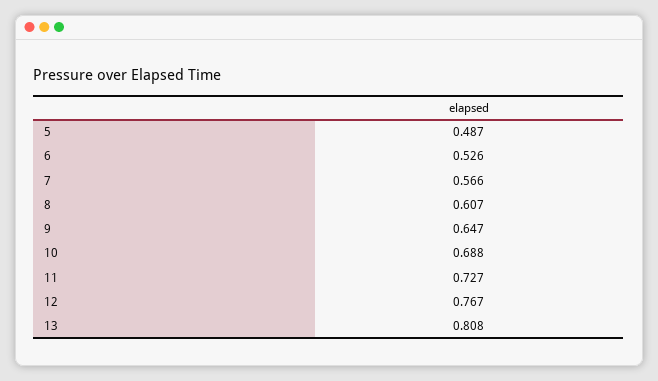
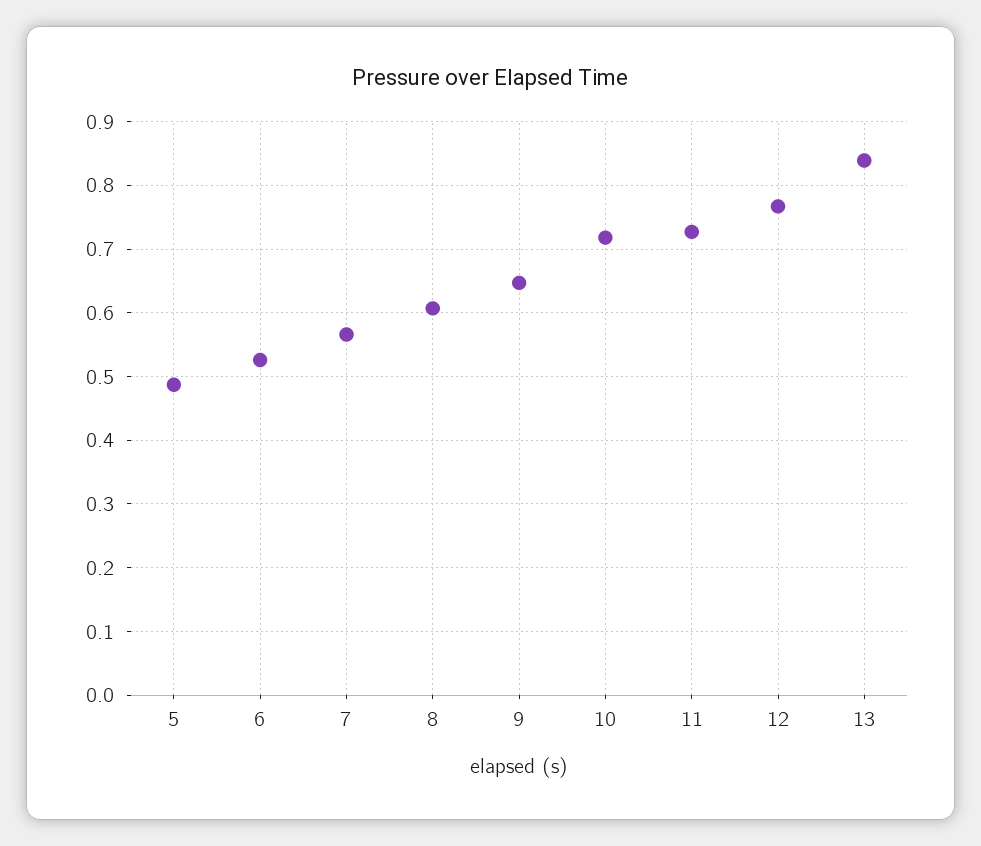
  {
    "5": 0.487,
    "6": 0.526,
    "7": 0.566,
    "8": 0.607,
    "9": 0.647,
-   "10": 0.688,
+   "10": 0.72,
    "11": 0.727,
    "12": 0.767,
-   "13": 0.808
+   "13": 0.84
  }

